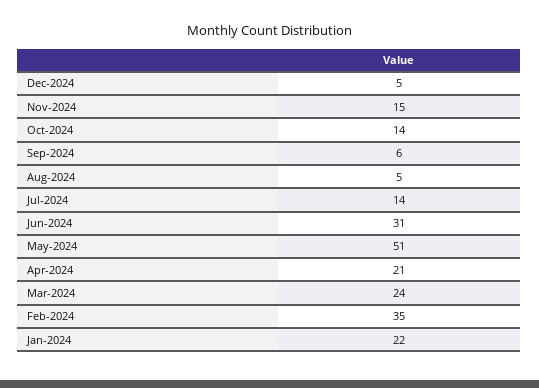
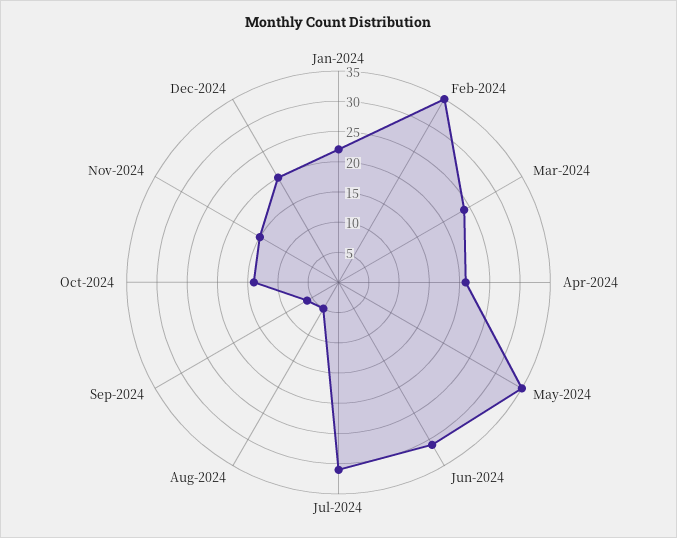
  {
-   "Dec-2024": 5,
+   "Dec-2024": 20,
    "Nov-2024": 15,
    "Oct-2024": 14,
    "Sep-2024": 6,
    "Aug-2024": 5,
-   "Jul-2024": 14,
+   "Jul-2024": 30,
    "Jun-2024": 31,
-   "May-2024": 51,
+   "May-2024": 35,
    "Apr-2024": 21,
    "Mar-2024": 24,
    "Feb-2024": 35,
    "Jan-2024": 22
  }

